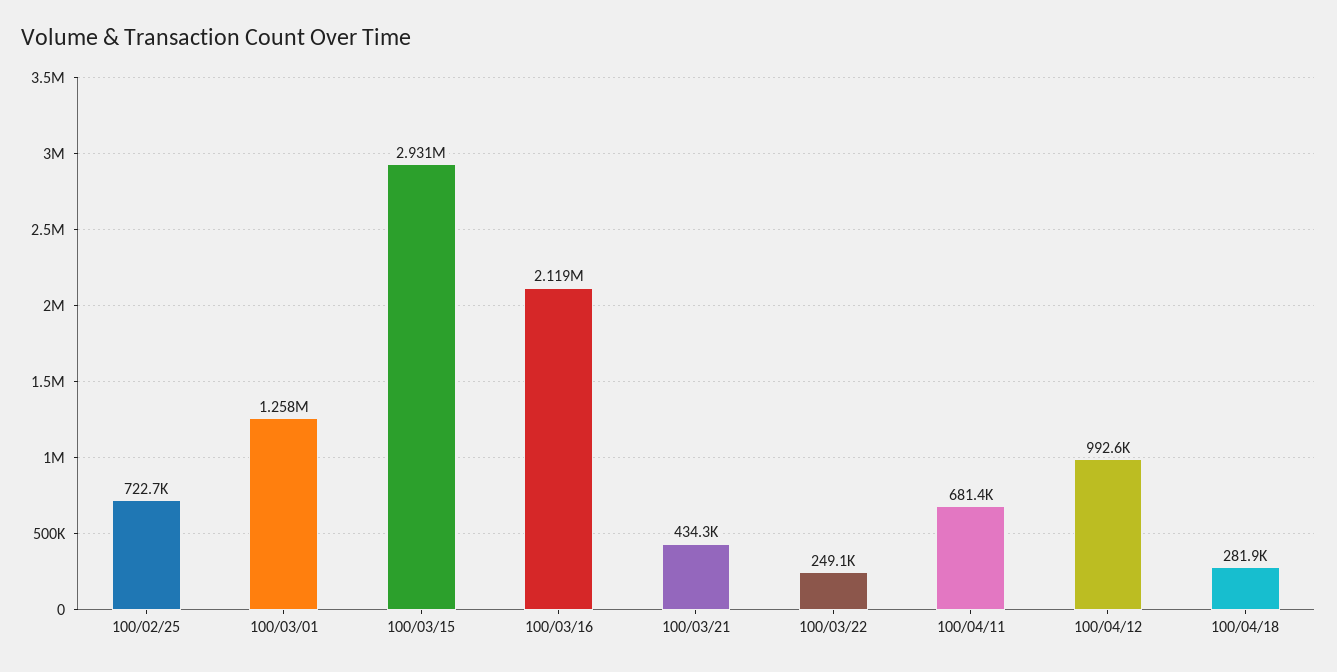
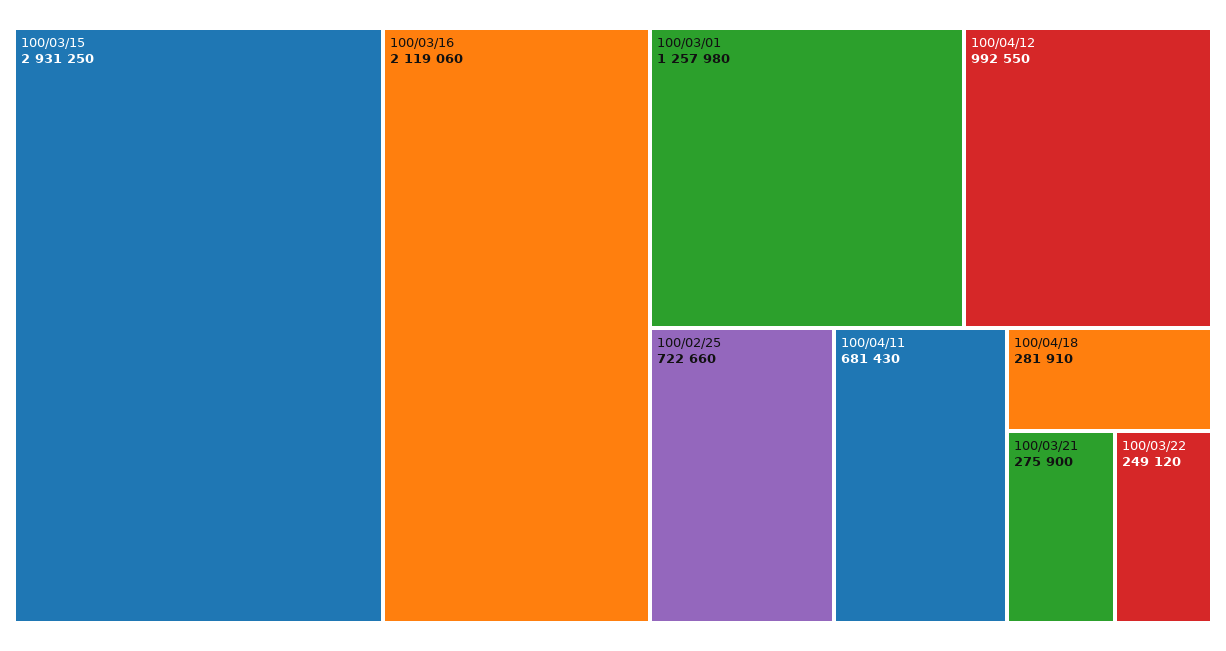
  {
    "100/02/25": 722660,
    "100/03/01": 1257980,
    "100/03/15": 2931250,
    "100/03/16": 2119060,
-   "100/03/21": 434300,
+   "100/03/21": 275900,
    "100/03/22": 249120,
    "100/04/11": 681430,
    "100/04/12": 992550,
    "100/04/18": 281910
  }

